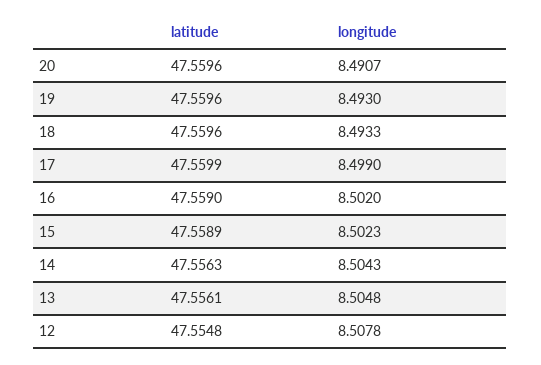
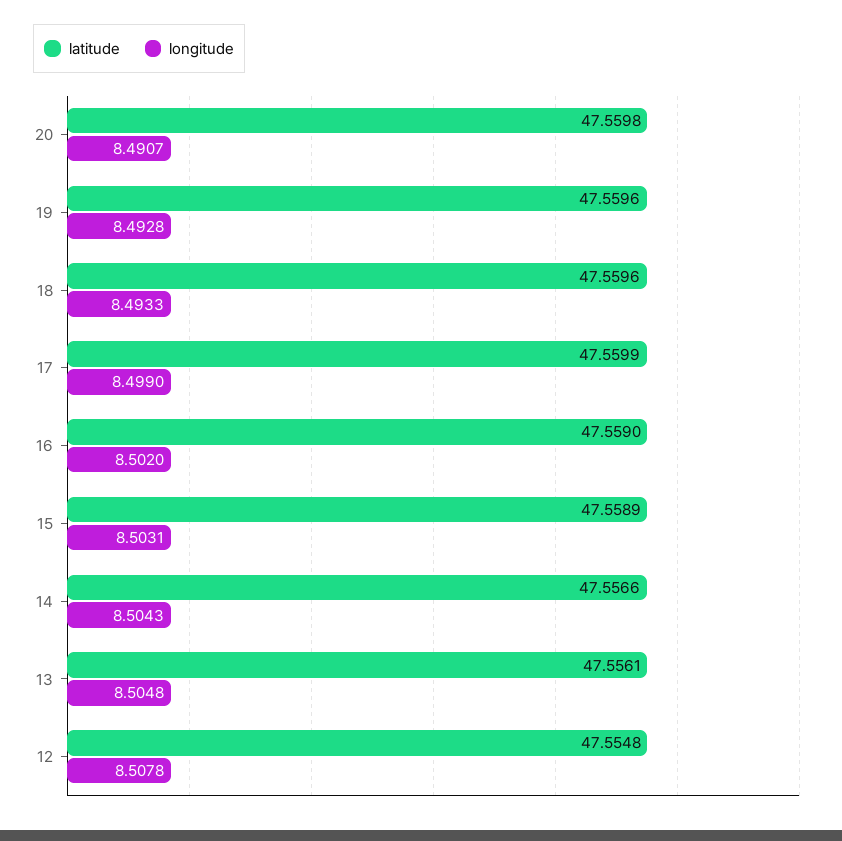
  {
    "latitude": {
-     "20": 47.5596,
+     "20": 47.5598,
      "19": 47.5596,
      "18": 47.5596,
      "17": 47.5599,
      "16": 47.559,
      "15": 47.5589,
-     "14": 47.5563,
+     "14": 47.5566,
      "13": 47.5561,
      "12": 47.5548
    },
    "longitude": {
      "20": 8.4907,
-     "19": 8.493,
+     "19": 8.4928,
      "18": 8.4933,
      "17": 8.499,
      "16": 8.502,
-     "15": 8.5023,
+     "15": 8.5031,
      "14": 8.5043,
      "13": 8.5048,
      "12": 8.5078
    }
  }

